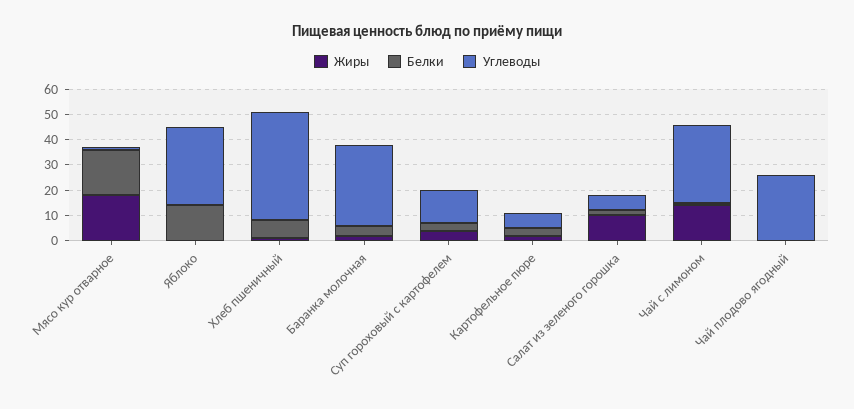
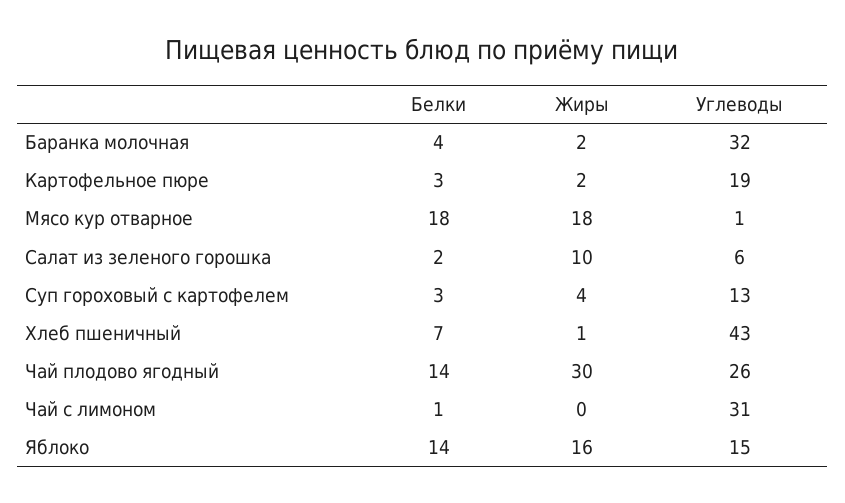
  {
    "Жиры": {
      "Мясо кур отварное": 18,
-     "Яблоко": 0,
+     "Яблоко": 16,
      "Хлеб пшеничный": 1,
      "Баранка молочная": 2,
      "Суп гороховый с картофелем": 4,
      "Картофельное пюре": 2,
      "Салат из зеленого горошка": 10,
-     "Чай с лимоном": 15,
+     "Чай с лимоном": 0,
-     "Чай плодово ягодный": 0
+     "Чай плодово ягодный": 30
    },
    "Белки": {
      "Мясо кур отварное": 18,
      "Яблоко": 14,
      "Хлеб пшеничный": 7,
      "Баранка молочная": 4,
      "Суп гороховый с картофелем": 3,
      "Картофельное пюре": 3,
      "Салат из зеленого горошка": 2,
      "Чай с лимоном": 1,
-     "Чай плодово ягодный": 0
+     "Чай плодово ягодный": 14
    },
    "Углеводы": {
      "Мясо кур отварное": 1,
-     "Яблоко": 30,
+     "Яблоко": 15,
      "Хлеб пшеничный": 43,
      "Баранка молочная": 32,
      "Суп гороховый с картофелем": 13,
-     "Картофельное пюре": 5,
+     "Картофельное пюре": 19,
      "Салат из зеленого горошка": 6,
      "Чай с лимоном": 31,
      "Чай плодово ягодный": 26
    }
  }

